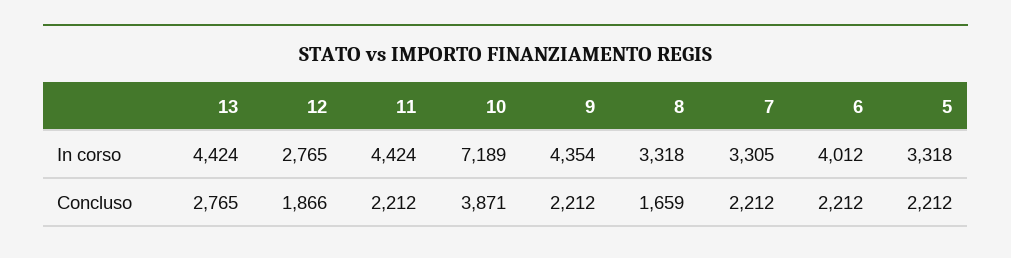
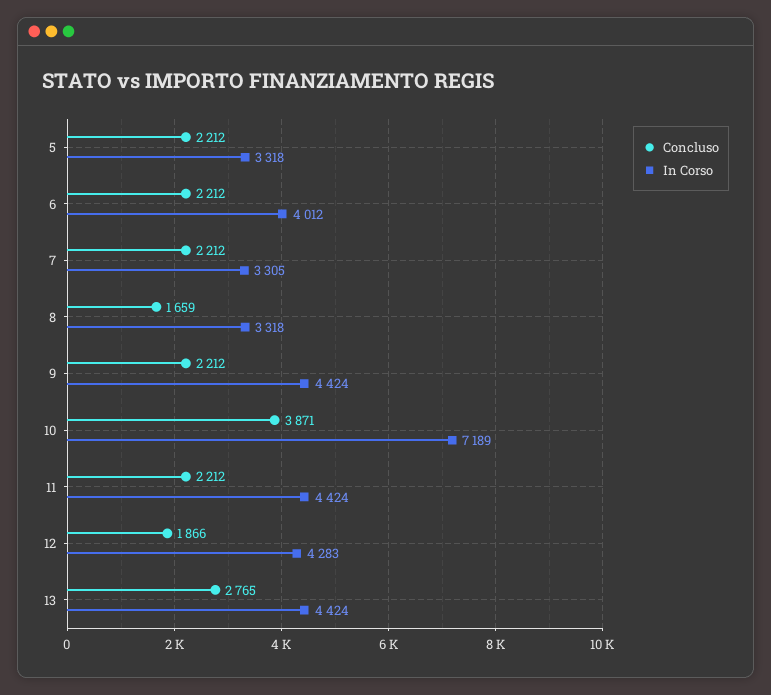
  {
    "In corso": {
      "13": 4424,
-     "12": 2765,
+     "12": 4283,
      "11": 4424,
      "10": 7189,
-     "9": 4354,
+     "9": 4424,
      "8": 3318,
      "7": 3305,
      "6": 4012,
      "5": 3318
    },
    "Concluso": {
      "13": 2765,
      "12": 1866,
      "11": 2212,
      "10": 3871,
      "9": 2212,
      "8": 1659,
      "7": 2212,
      "6": 2212,
      "5": 2212
    }
  }

